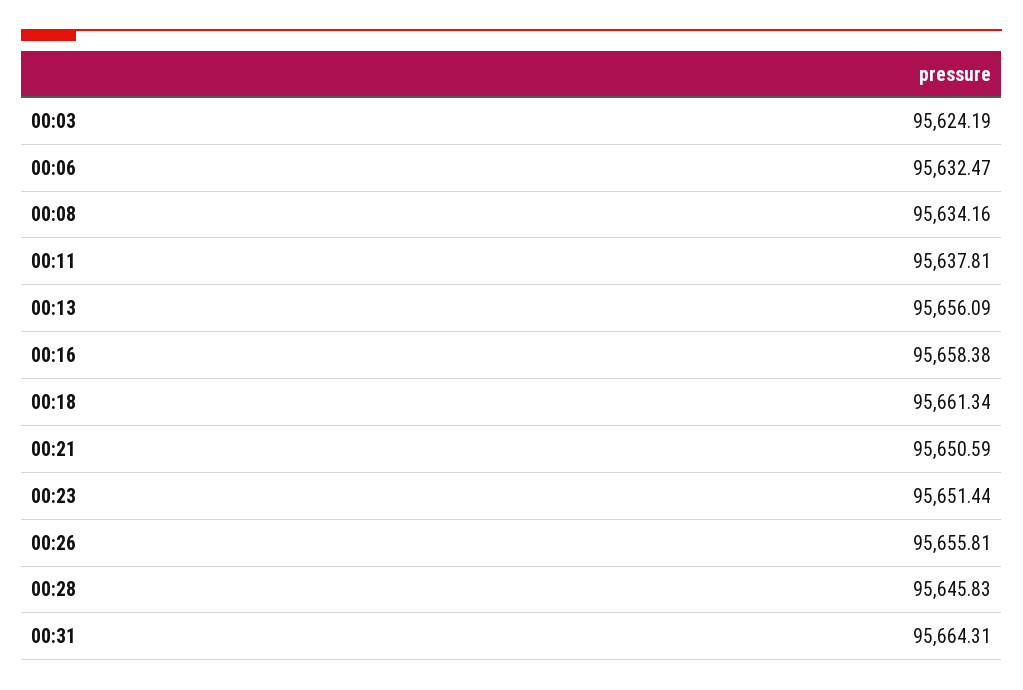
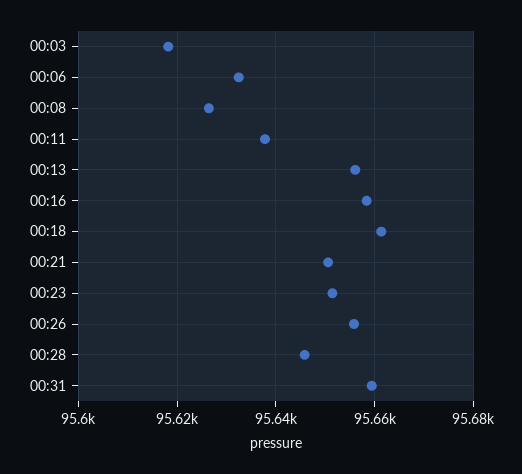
  {
-   "00:03": 95624.19,
+   "00:03": 95618,
    "00:06": 95632.47,
-   "00:08": 95634.16,
+   "00:08": 95626,
    "00:11": 95637.81,
    "00:13": 95656.09,
    "00:16": 95658.38,
    "00:18": 95661.34,
    "00:21": 95650.59,
    "00:23": 95651.44,
    "00:26": 95655.81,
    "00:28": 95645.83,
-   "00:31": 95664.31
+   "00:31": 95660
  }

